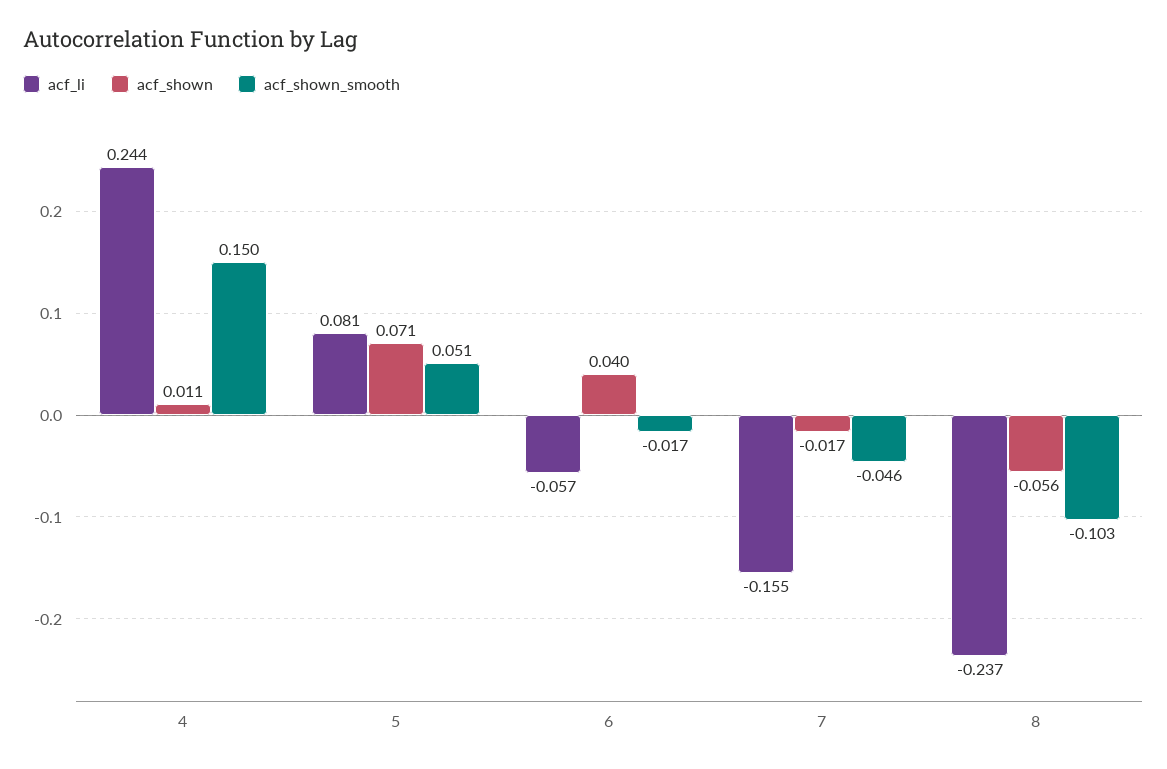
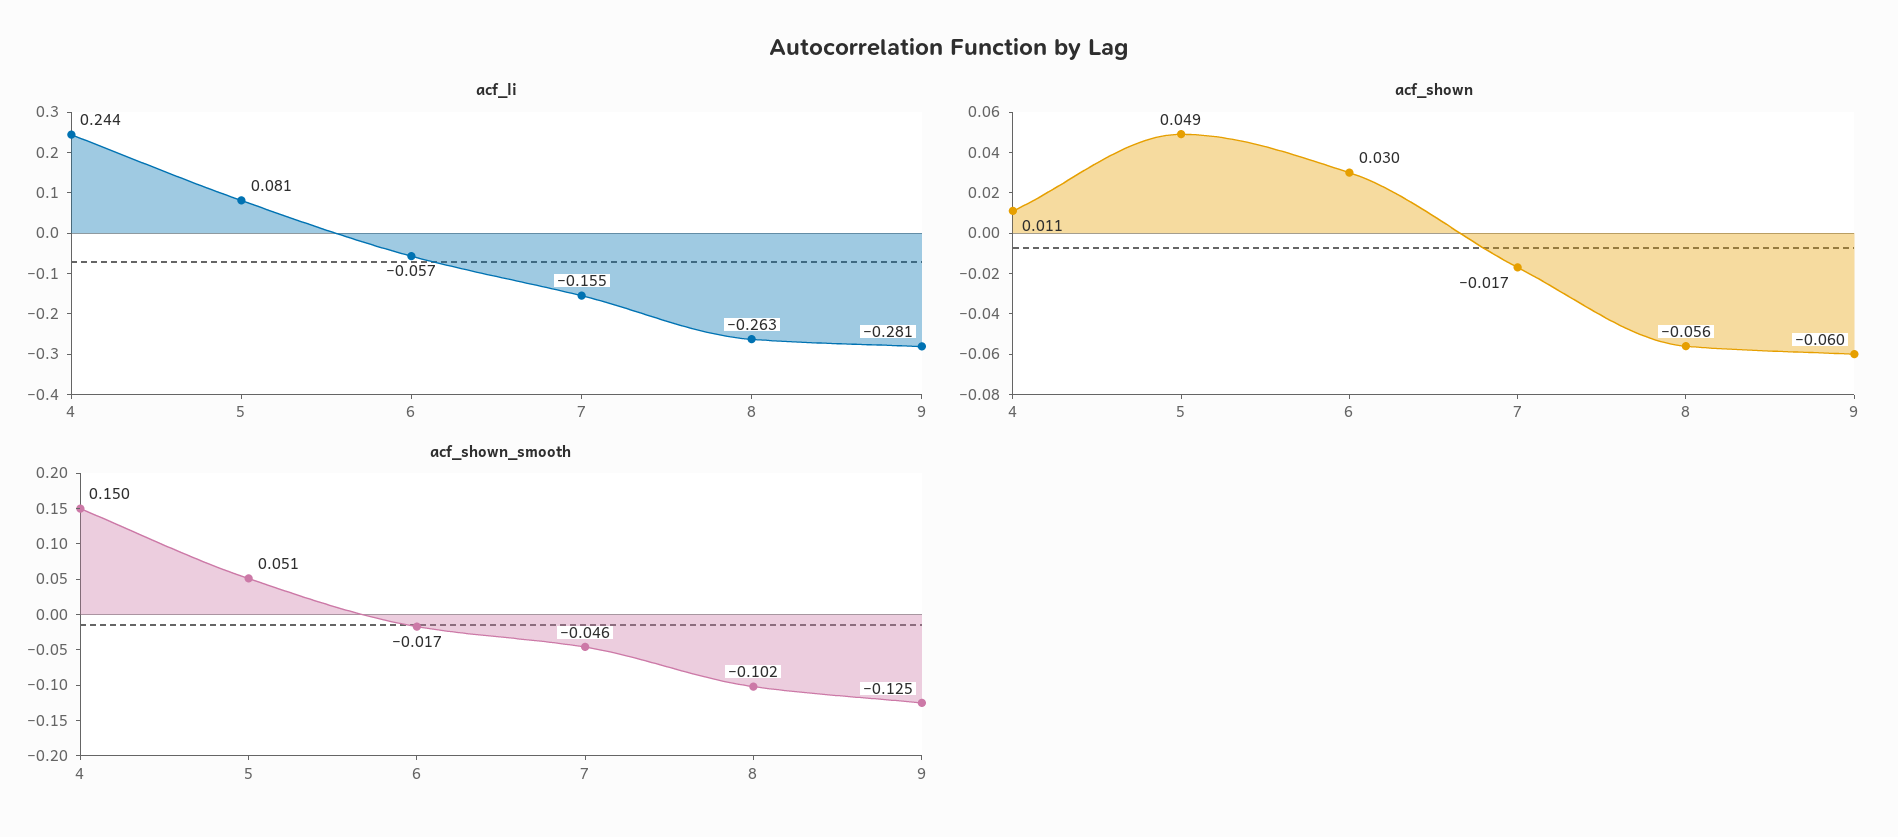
  {
    "acf_li": {
      "4": 0.244,
      "5": 0.081,
      "6": -0.057,
      "7": -0.155,
-     "8": -0.237
+     "8": -0.263,
+     "9": -0.281
    },
    "acf_shown": {
      "4": 0.011,
-     "5": 0.071,
+     "5": 0.049,
-     "6": 0.04,
+     "6": 0.03,
      "7": -0.017,
-     "8": -0.056
+     "8": -0.056,
+     "9": -0.06
    },
    "acf_shown_smooth": {
      "4": 0.15,
      "5": 0.051,
      "6": -0.017,
      "7": -0.046,
-     "8": -0.103
+     "8": -0.102,
+     "9": -0.125
    }
  }

